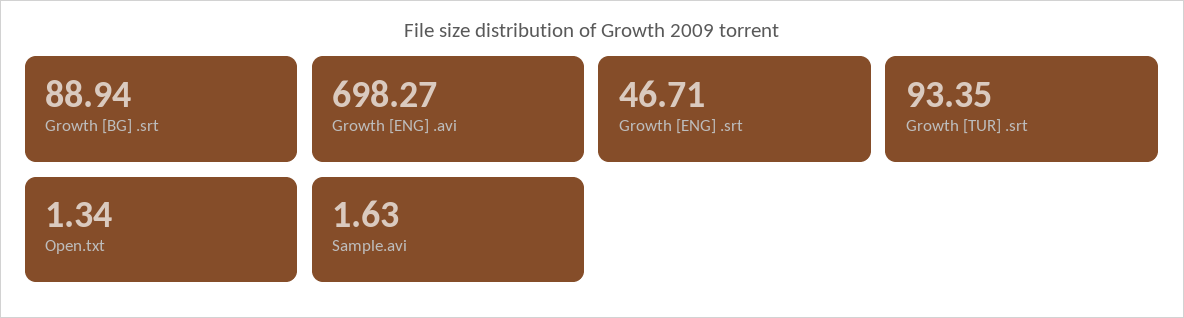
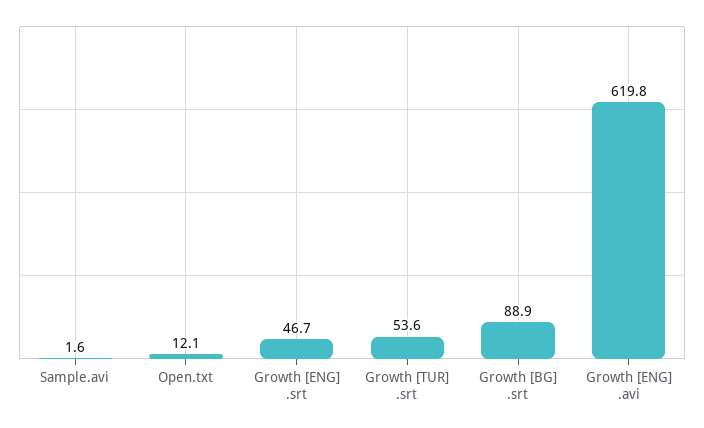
  {
    "Growth [BG] .srt": 88.94,
-   "Growth [ENG] .avi": 698.27,
+   "Growth [ENG] .avi": 619.8,
    "Growth [ENG] .srt": 46.71,
-   "Growth [TUR] .srt": 93.35,
+   "Growth [TUR] .srt": 53.6,
-   "Open.txt": 1.34,
+   "Open.txt": 12.1,
    "Sample.avi": 1.63
  }

